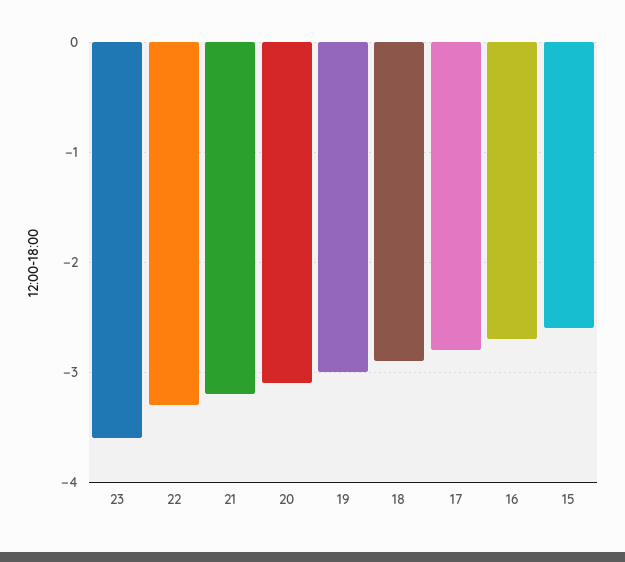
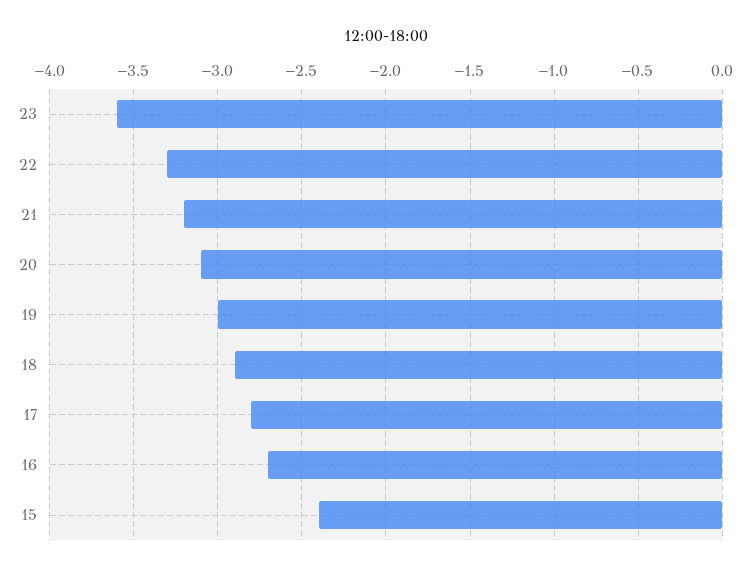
  {
    "23": -3.6,
    "22": -3.3,
    "21": -3.2,
    "20": -3.1,
    "19": -3,
    "18": -2.9,
    "17": -2.8,
    "16": -2.7,
-   "15": -2.6
+   "15": -2.4
  }

